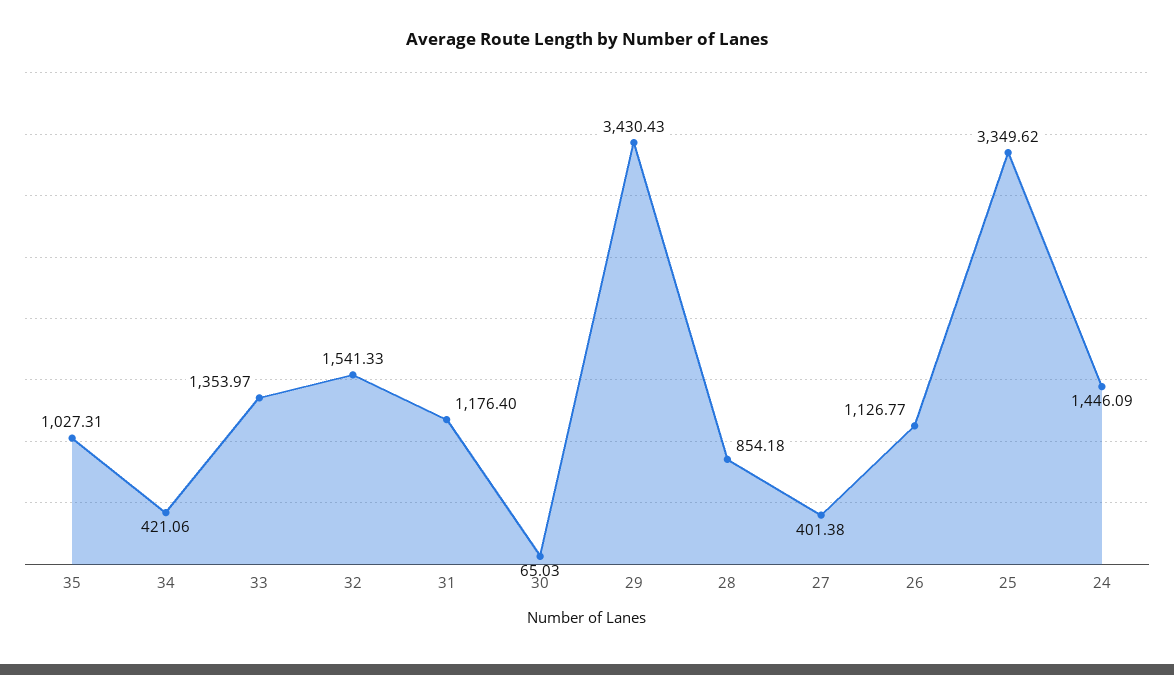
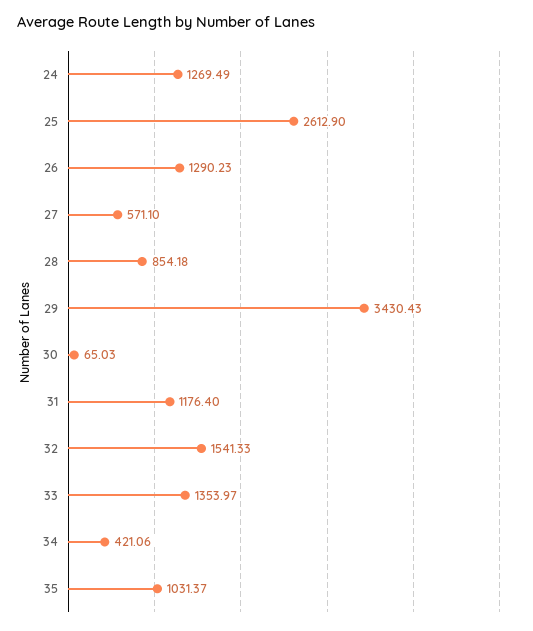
  {
-   "35": 1027.31,
+   "35": 1031.37,
    "34": 421.06,
    "33": 1353.97,
    "32": 1541.33,
    "31": 1176.4,
    "30": 65.03,
    "29": 3430.43,
    "28": 854.18,
-   "27": 401.38,
+   "27": 571.1,
-   "26": 1126.77,
+   "26": 1290.23,
-   "25": 3349.62,
+   "25": 2612.9,
-   "24": 1446.09
+   "24": 1269.49
  }

